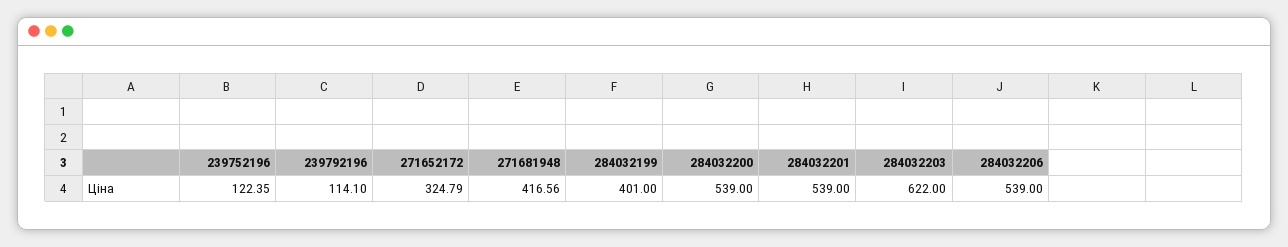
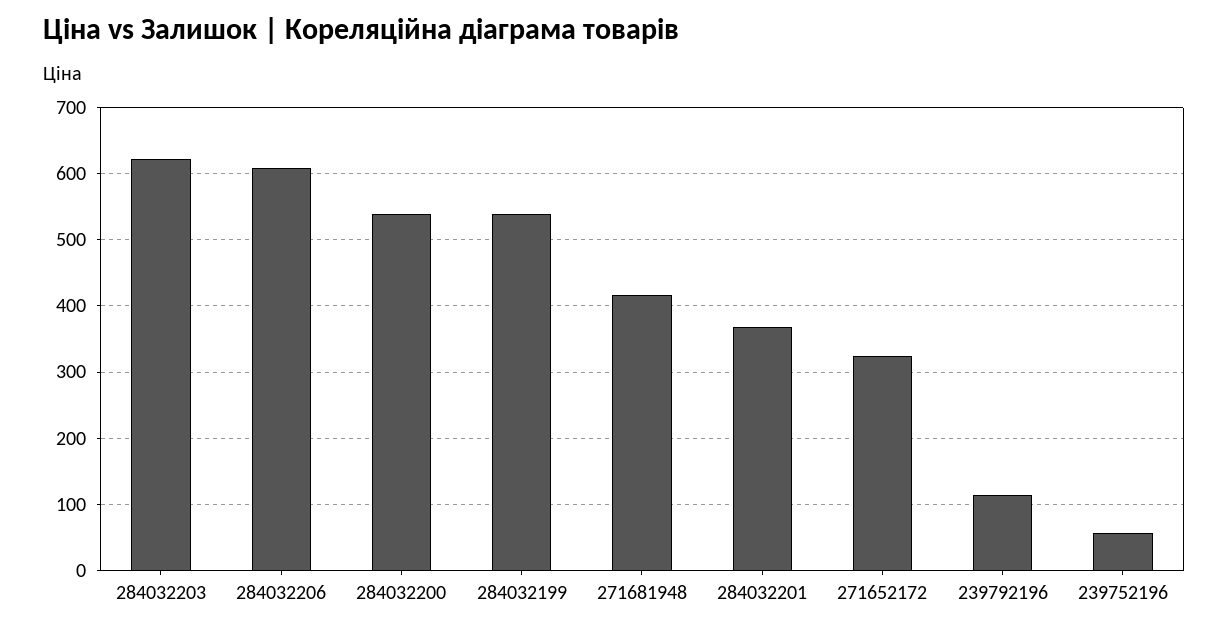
  {
-   "239752196": 122.35,
+   "239752196": 60,
    "239792196": 114.1,
    "271652172": 324.79,
    "271681948": 416.56,
-   "284032199": 401,
+   "284032199": 540,
    "284032200": 539,
-   "284032201": 539,
+   "284032201": 370,
    "284032203": 622,
-   "284032206": 539
+   "284032206": 610
  }

